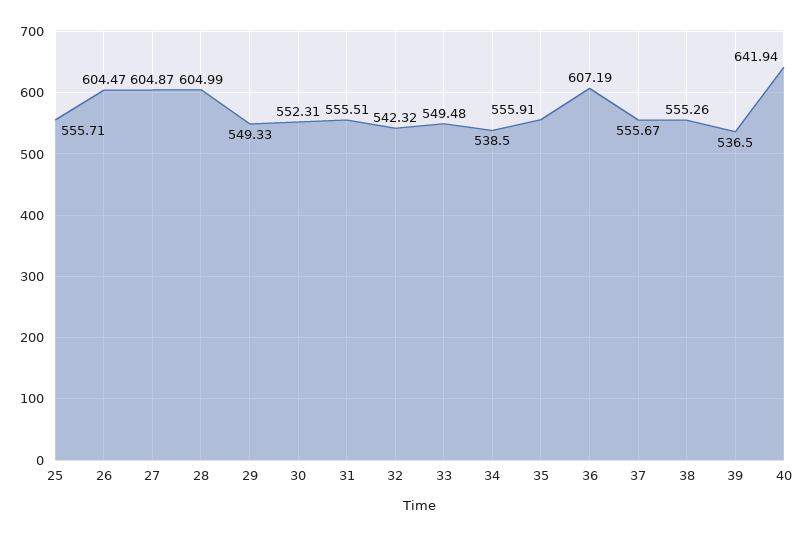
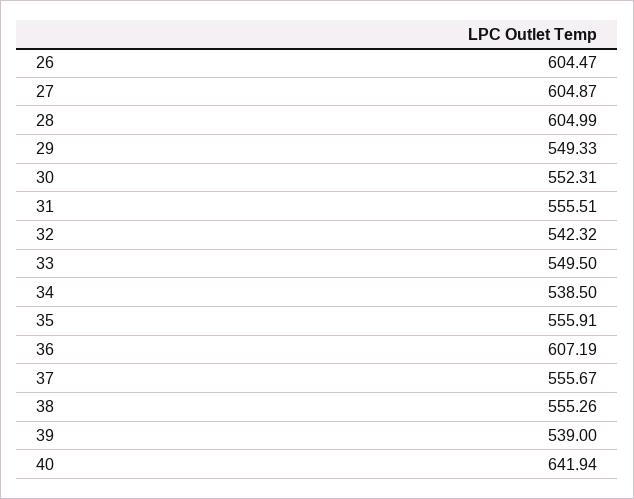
  {
-   "25": 555.71,
    "26": 604.47,
    "27": 604.87,
    "28": 604.99,
    "29": 549.33,
    "30": 552.31,
    "31": 555.51,
    "32": 542.32,
-   "33": 549.48,
+   "33": 549.5,
    "34": 538.5,
    "35": 555.91,
    "36": 607.19,
    "37": 555.67,
    "38": 555.26,
-   "39": 536.5,
+   "39": 539,
    "40": 641.94
  }

